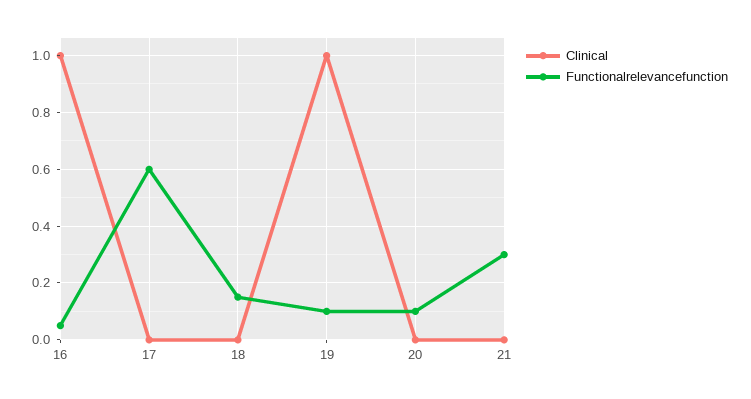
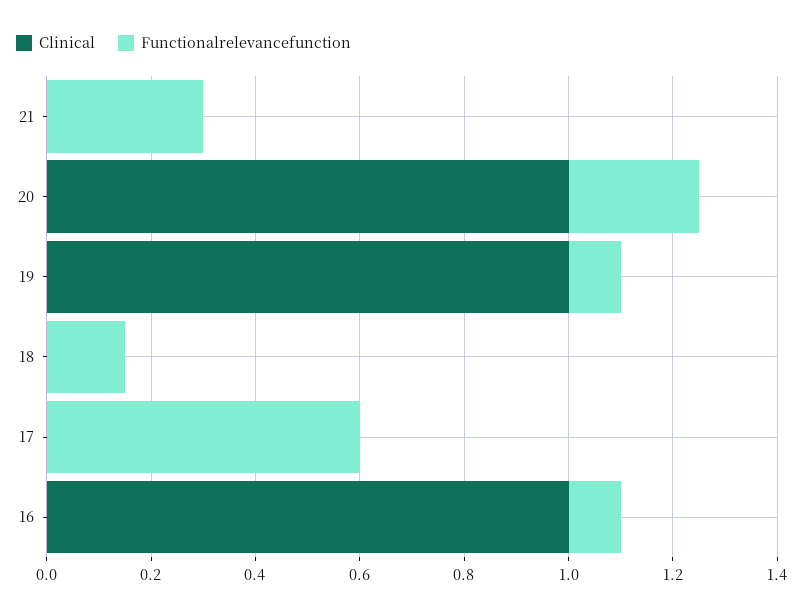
  {
    "Clinical": {
      "16": 1,
      "17": 0,
      "18": 0,
      "19": 1,
-     "20": 0,
+     "20": 1,
      "21": 0
    },
    "Functionalrelevancefunction": {
-     "16": 0.05,
+     "16": 0.1,
      "17": 0.6,
      "18": 0.15,
      "19": 0.1,
-     "20": 0.1,
+     "20": 0.25,
      "21": 0.3
    }
  }

